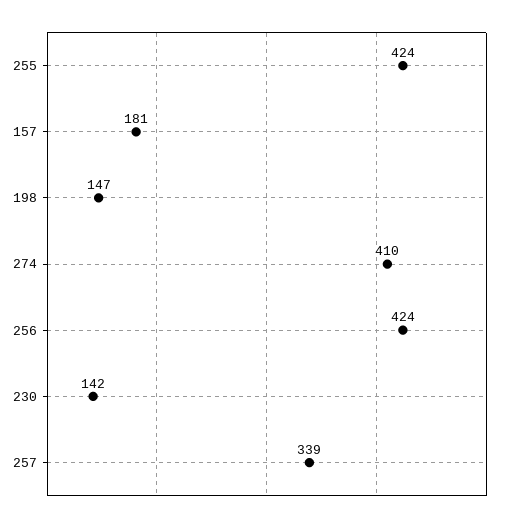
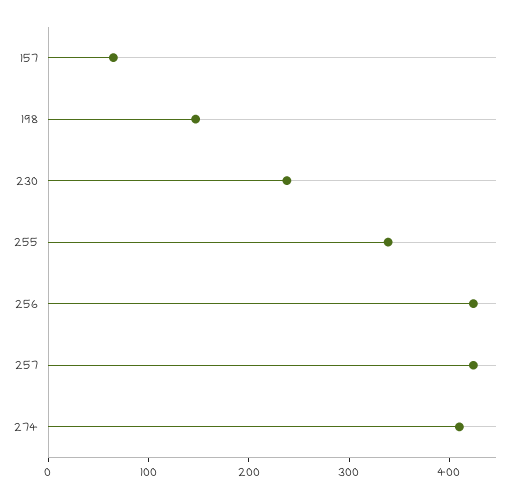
  {
-   "255": 424,
+   "255": 340,
-   "157": 181,
+   "157": 60,
    "198": 147,
    "274": 410,
    "256": 424,
-   "230": 142,
+   "230": 240,
-   "257": 339
+   "257": 420
  }

